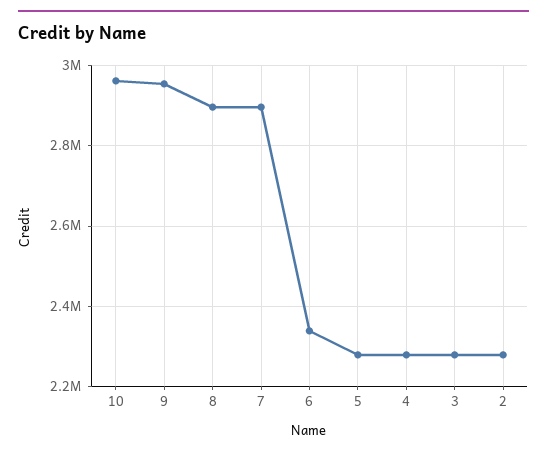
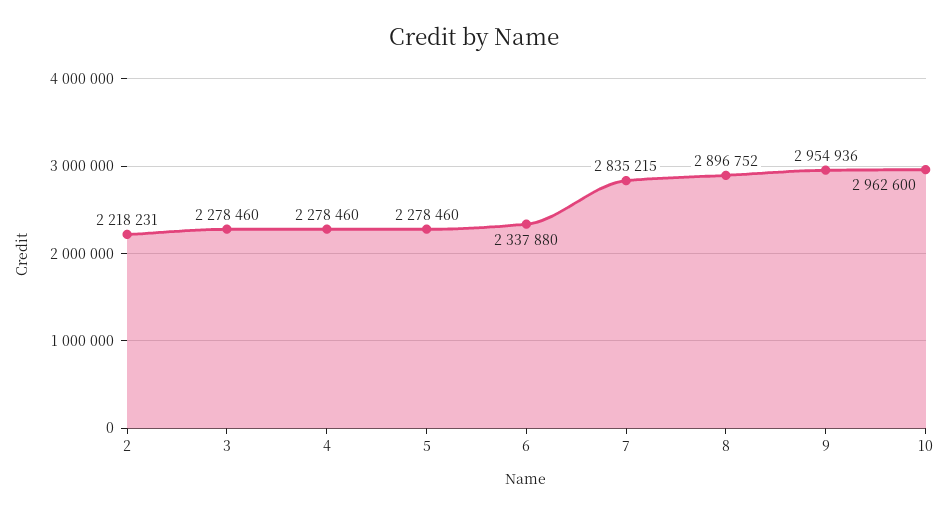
  {
    "10": 2962600,
    "9": 2954936,
    "8": 2896752,
-   "7": 2900000,
+   "7": 2835215,
    "6": 2337880,
    "5": 2278460,
    "4": 2278460,
    "3": 2278460,
-   "2": 2280000
+   "2": 2218231
  }

